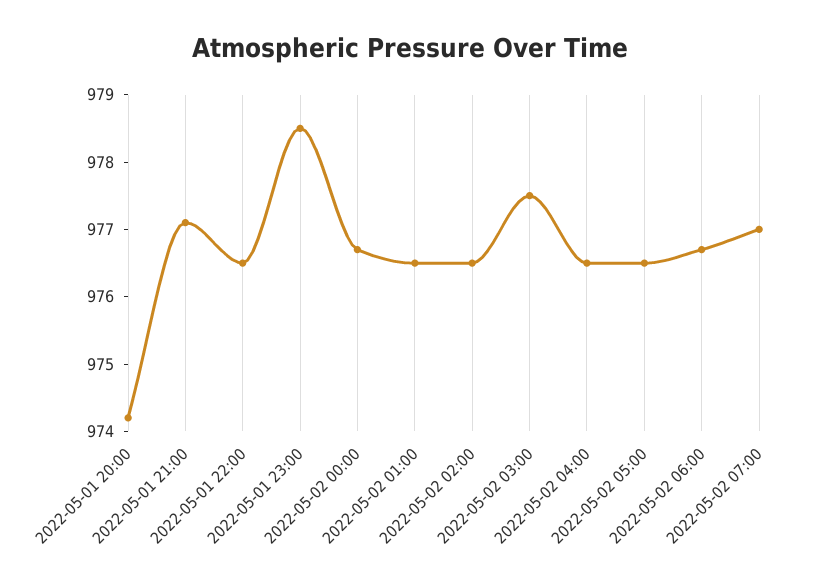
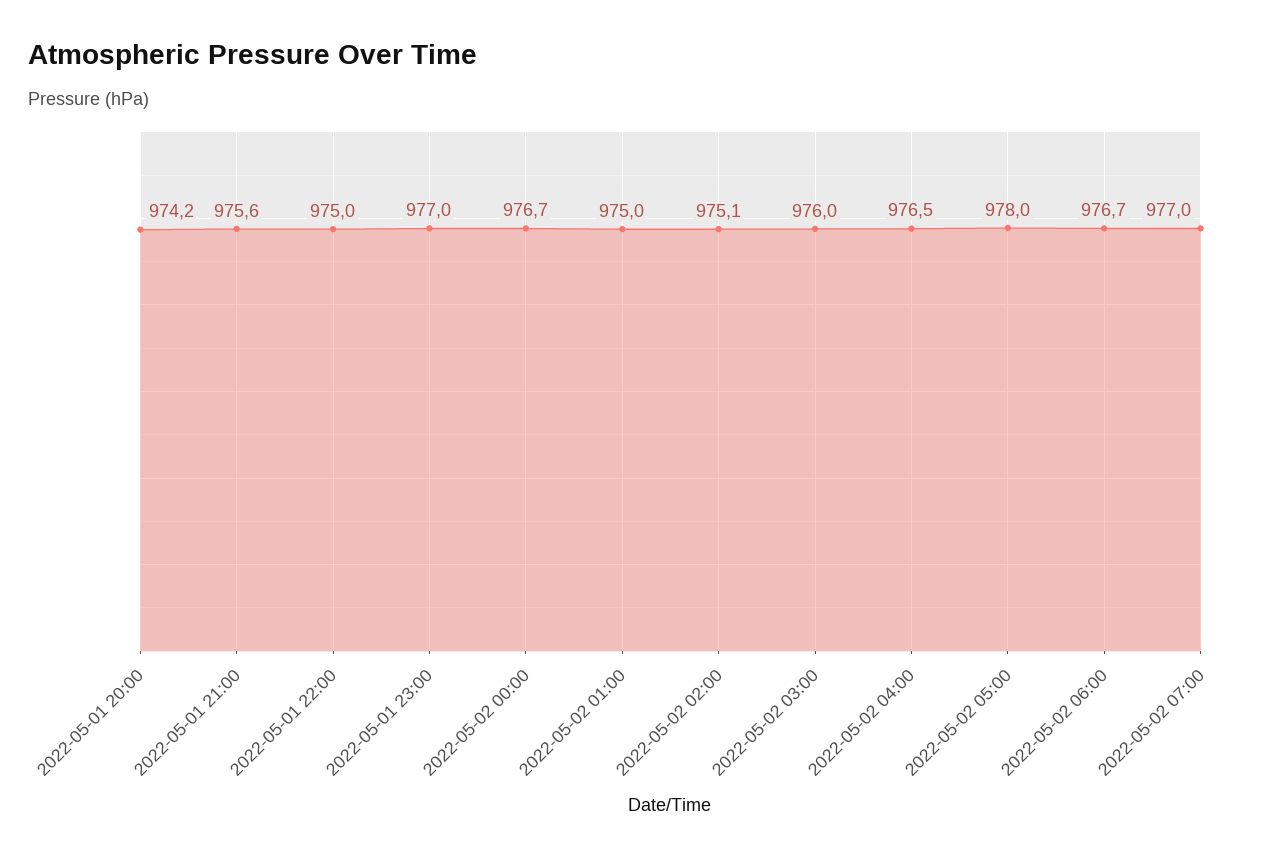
  {
    "2022-05-01 20:00": 974.2,
-   "2022-05-01 21:00": 977,
+   "2022-05-01 21:00": 975.6,
-   "2022-05-01 22:00": 976.5,
+   "2022-05-01 22:00": 975,
-   "2022-05-01 23:00": 978.5,
+   "2022-05-01 23:00": 977,
    "2022-05-02 00:00": 976.7,
-   "2022-05-02 01:00": 976.5,
+   "2022-05-02 01:00": 975,
-   "2022-05-02 02:00": 976.5,
+   "2022-05-02 02:00": 975.1,
-   "2022-05-02 03:00": 977.5,
+   "2022-05-02 03:00": 976,
    "2022-05-02 04:00": 976.5,
-   "2022-05-02 05:00": 976.5,
+   "2022-05-02 05:00": 978,
    "2022-05-02 06:00": 976.7,
    "2022-05-02 07:00": 977
  }

